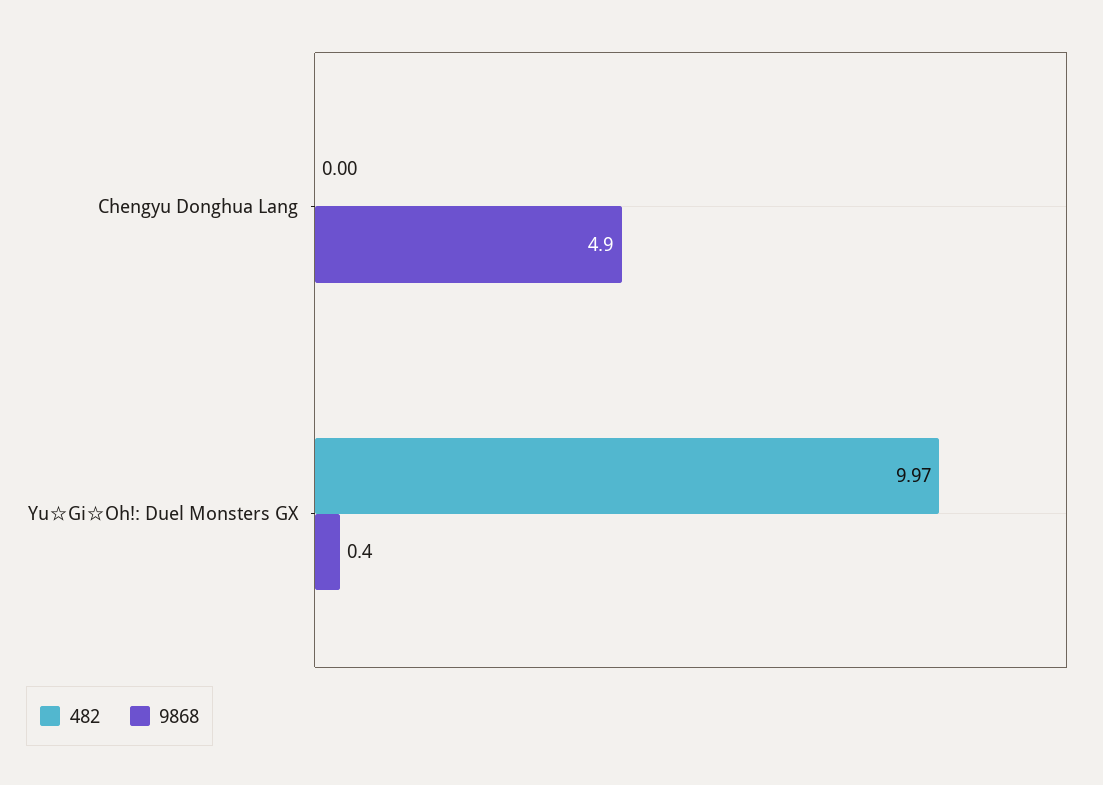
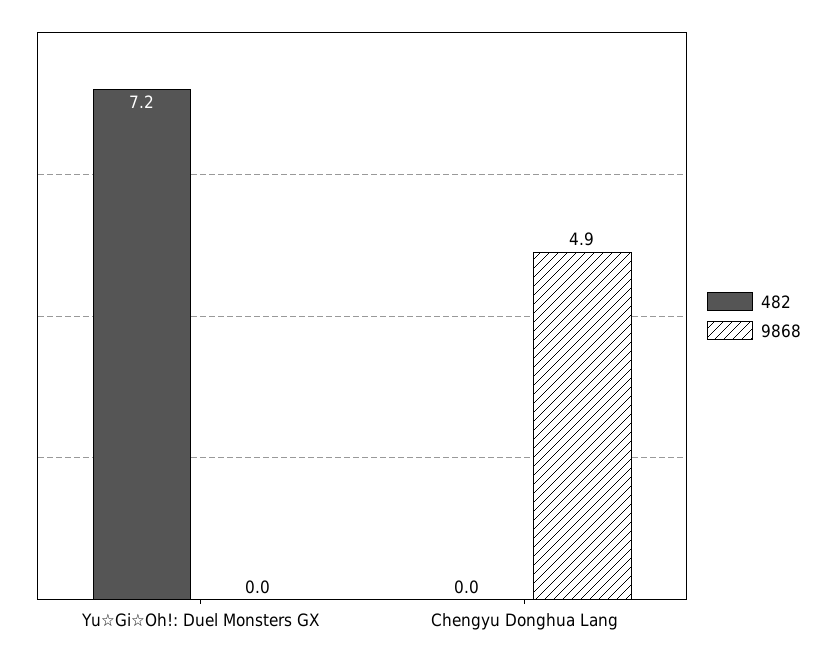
  {
    "482": {
      "Chengyu Donghua Lang": 0,
-     "Yu☆Gi☆Oh!: Duel Monsters GX": 9.97
+     "Yu☆Gi☆Oh!: Duel Monsters GX": 7.2
    },
    "9868": {
      "Chengyu Donghua Lang": 4.9,
-     "Yu☆Gi☆Oh!: Duel Monsters GX": 0.4
+     "Yu☆Gi☆Oh!: Duel Monsters GX": 0
    }
  }

